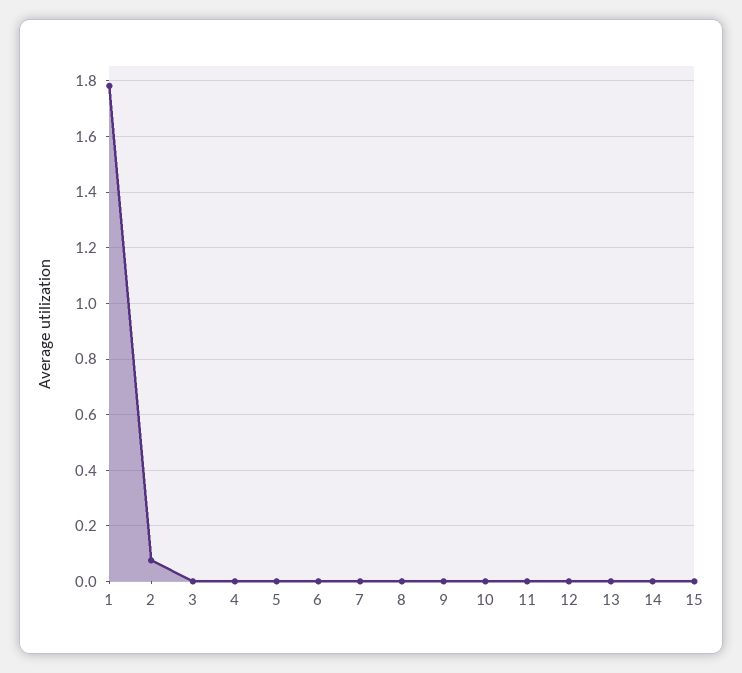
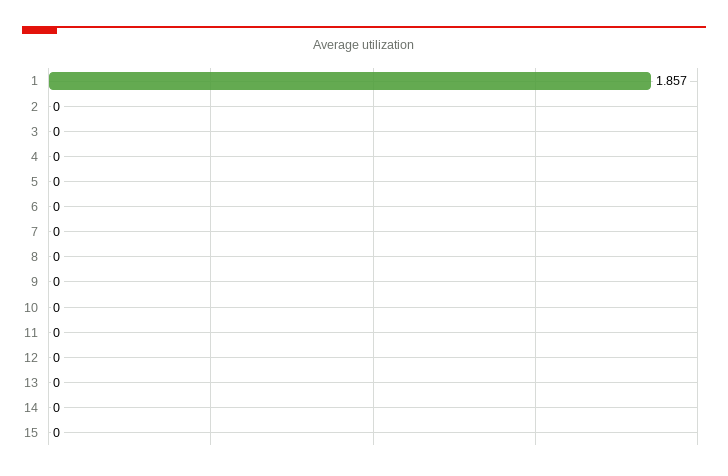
  {
-   "1": 1.775,
+   "1": 1.857,
-   "2": 0.075,
+   "2": 0,
    "3": 0,
    "4": 0,
    "5": 0,
    "6": 0,
    "7": 0,
    "8": 0,
    "9": 0,
    "10": 0,
    "11": 0,
    "12": 0,
    "13": 0,
    "14": 0,
    "15": 0
  }

